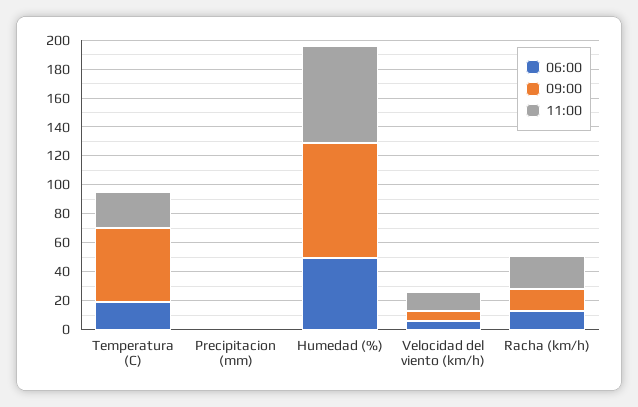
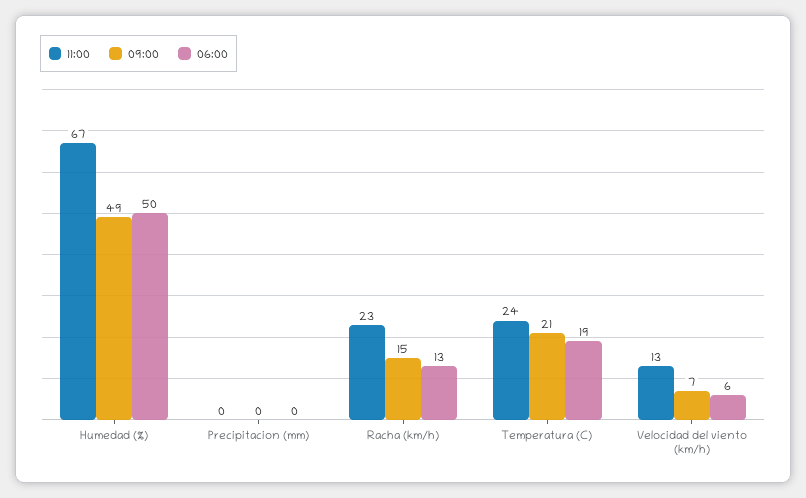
  {
    "06:00": {
      "Temperatura (C)": 19,
      "Precipitacion (mm)": 0,
      "Humedad (%)": 50,
      "Velocidad del viento (km/h)": 6,
      "Racha (km/h)": 13
    },
    "09:00": {
-     "Temperatura (C)": 50,
+     "Temperatura (C)": 21,
      "Precipitacion (mm)": 0,
-     "Humedad (%)": 80,
+     "Humedad (%)": 49,
      "Velocidad del viento (km/h)": 7,
      "Racha (km/h)": 15
    },
    "11:00": {
      "Temperatura (C)": 24,
      "Precipitacion (mm)": 0,
      "Humedad (%)": 67,
      "Velocidad del viento (km/h)": 13,
      "Racha (km/h)": 23
    }
  }

